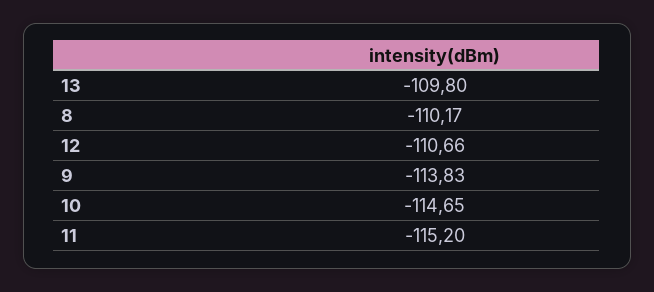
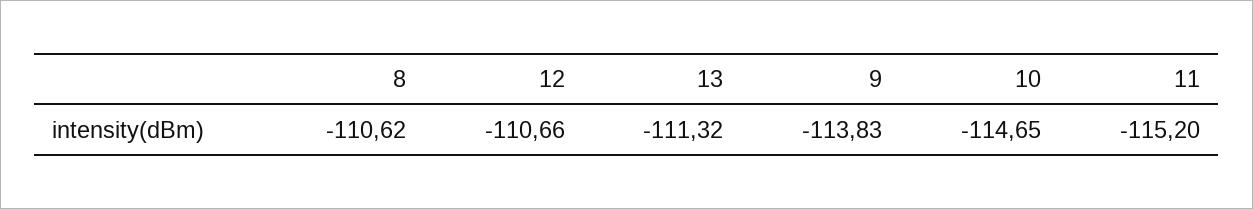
  {
-   "13": -109.8,
+   "13": -111.32,
-   "8": -110.17,
+   "8": -110.62,
    "12": -110.66,
    "9": -113.83,
    "10": -114.65,
    "11": -115.2
  }

